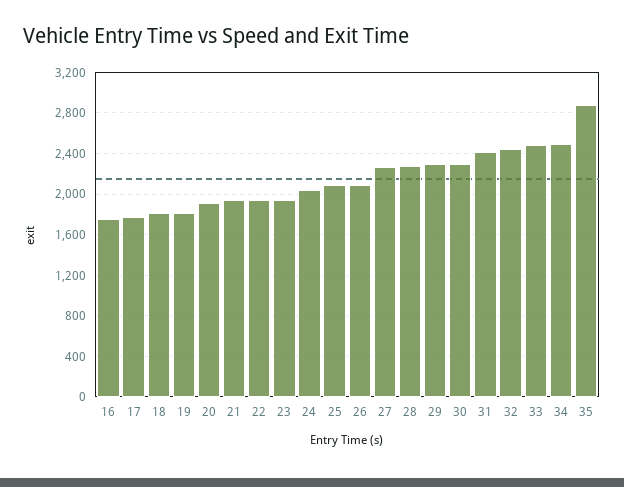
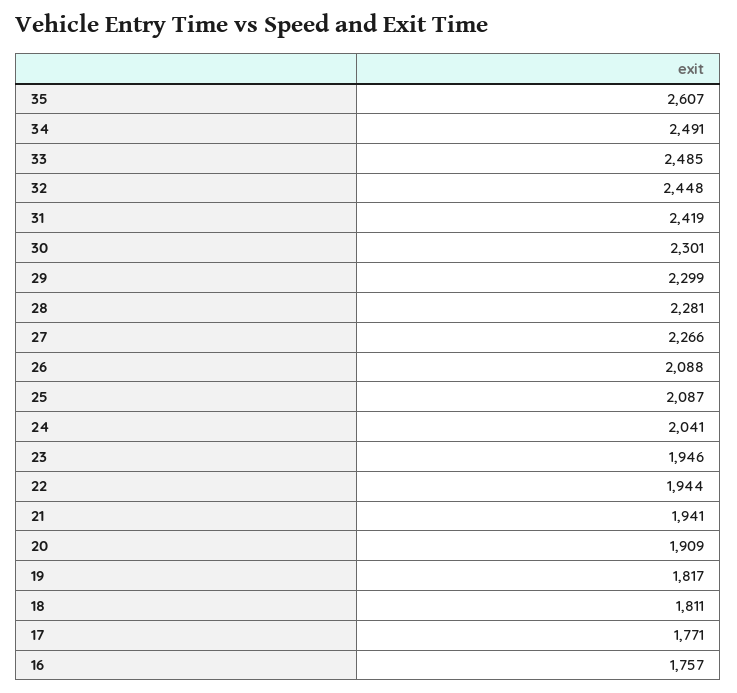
  {
    "16": 1757,
    "17": 1771,
    "18": 1811,
    "19": 1817,
    "20": 1909,
    "21": 1941,
    "22": 1944,
    "23": 1946,
    "24": 2041,
    "25": 2087,
    "26": 2088,
    "27": 2266,
    "28": 2281,
    "29": 2299,
    "30": 2301,
    "31": 2419,
    "32": 2448,
    "33": 2485,
    "34": 2491,
-   "35": 2900
+   "35": 2607
  }

